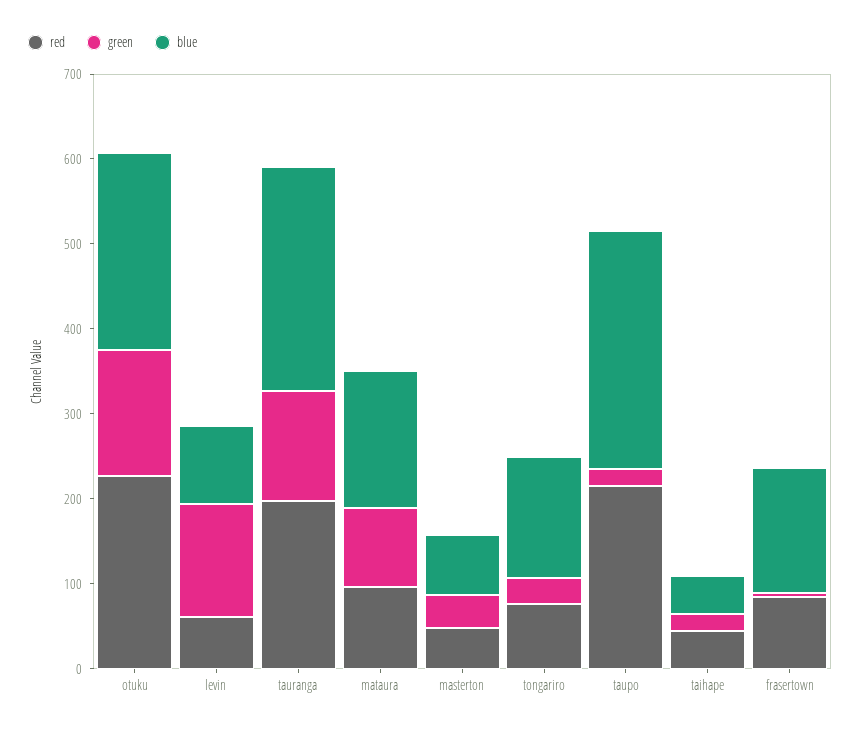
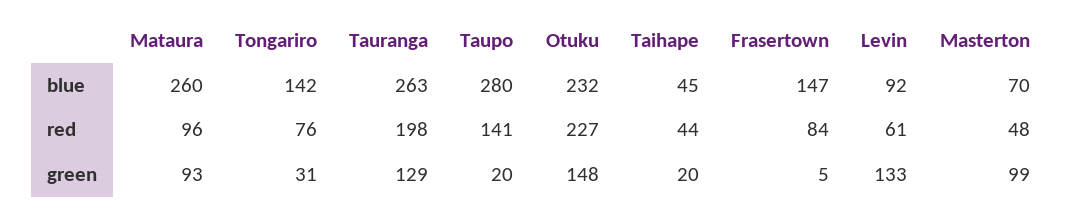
  {
    "red": {
      "otuku": 227,
      "levin": 61,
      "tauranga": 198,
      "mataura": 96,
      "masterton": 48,
      "tongariro": 76,
-     "taupo": 220,
+     "taupo": 141,
      "taihape": 44,
      "frasertown": 84
    },
    "green": {
      "otuku": 148,
      "levin": 133,
      "tauranga": 129,
      "mataura": 93,
-     "masterton": 40,
+     "masterton": 99,
      "tongariro": 31,
      "taupo": 20,
      "taihape": 20,
      "frasertown": 5
    },
    "blue": {
      "otuku": 232,
      "levin": 92,
      "tauranga": 263,
-     "mataura": 160,
+     "mataura": 260,
      "masterton": 70,
      "tongariro": 142,
      "taupo": 280,
      "taihape": 45,
      "frasertown": 147
    }
  }

